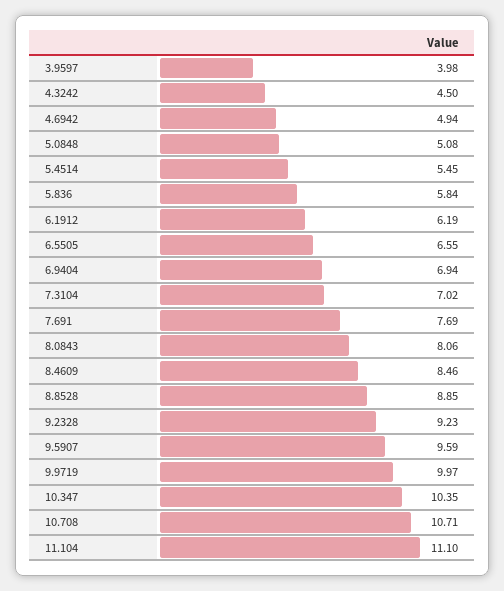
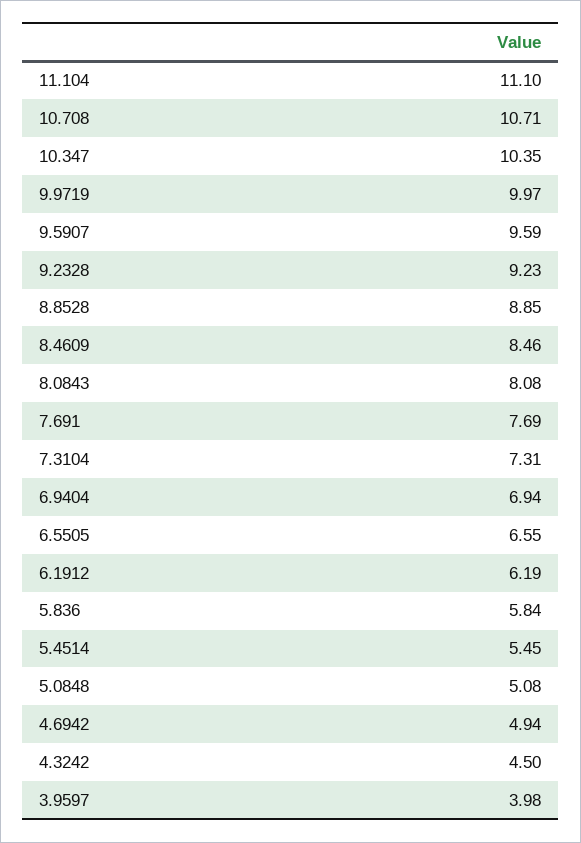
  {
    "3.9597": 3.98,
    "4.3242": 4.5,
    "4.6942": 4.94,
    "5.0848": 5.08,
    "5.4514": 5.45,
    "5.836": 5.84,
    "6.1912": 6.19,
    "6.5505": 6.55,
    "6.9404": 6.94,
-   "7.3104": 7.02,
+   "7.3104": 7.31,
    "7.691": 7.69,
-   "8.0843": 8.06,
+   "8.0843": 8.08,
    "8.4609": 8.46,
    "8.8528": 8.85,
    "9.2328": 9.23,
    "9.5907": 9.59,
    "9.9719": 9.97,
    "10.347": 10.35,
    "10.708": 10.71,
    "11.104": 11.1
  }

